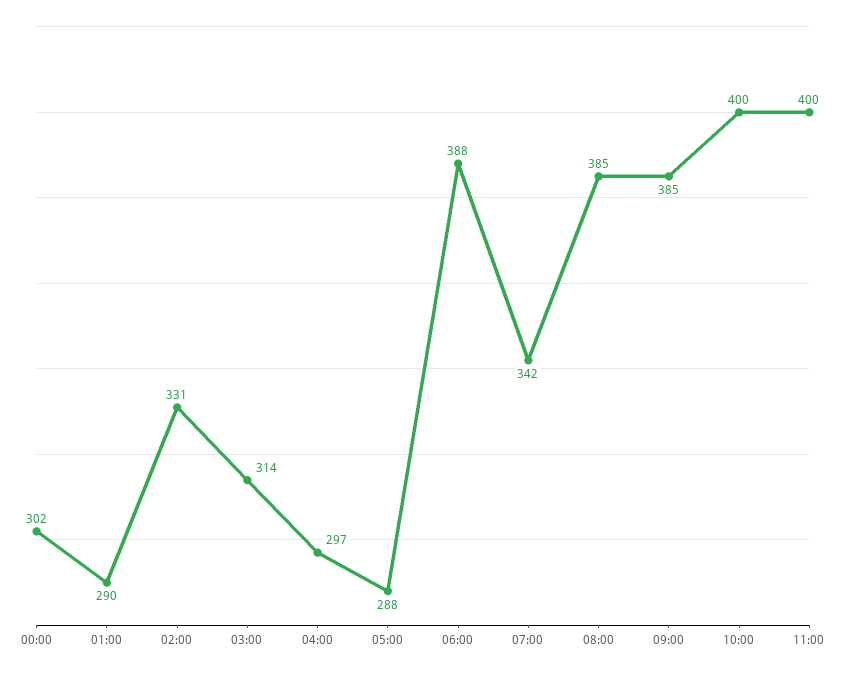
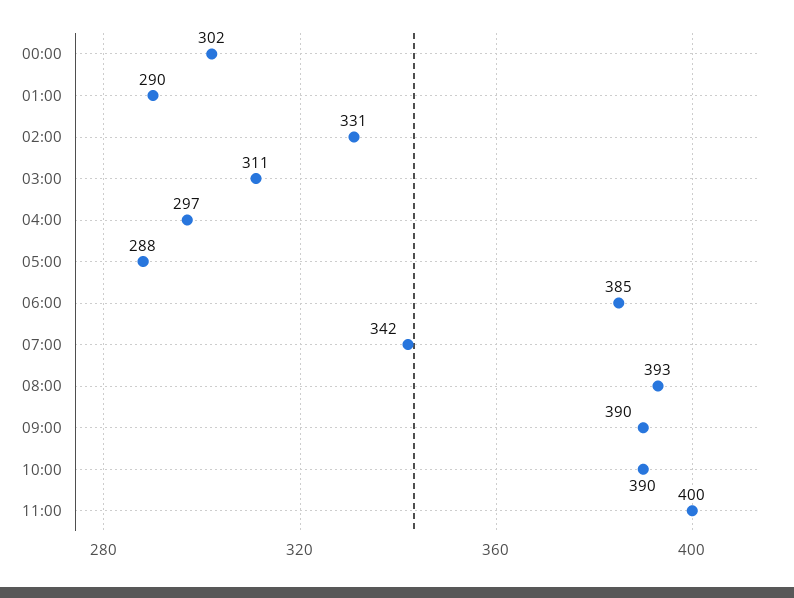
  {
    "00:00": 302,
    "01:00": 290,
    "02:00": 331,
-   "03:00": 314,
+   "03:00": 311,
    "04:00": 297,
    "05:00": 288,
-   "06:00": 388,
+   "06:00": 385,
    "07:00": 342,
-   "08:00": 385,
+   "08:00": 393,
-   "09:00": 385,
+   "09:00": 390,
-   "10:00": 400,
+   "10:00": 390,
    "11:00": 400
  }

